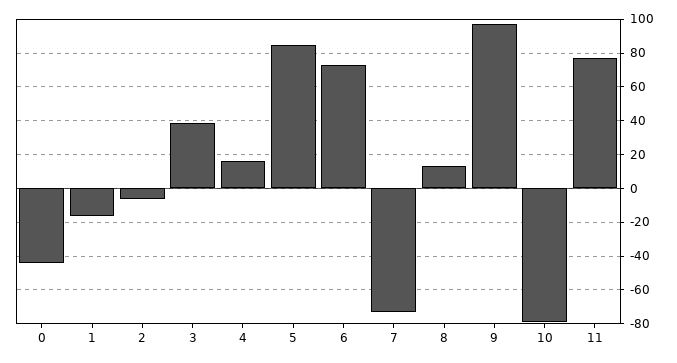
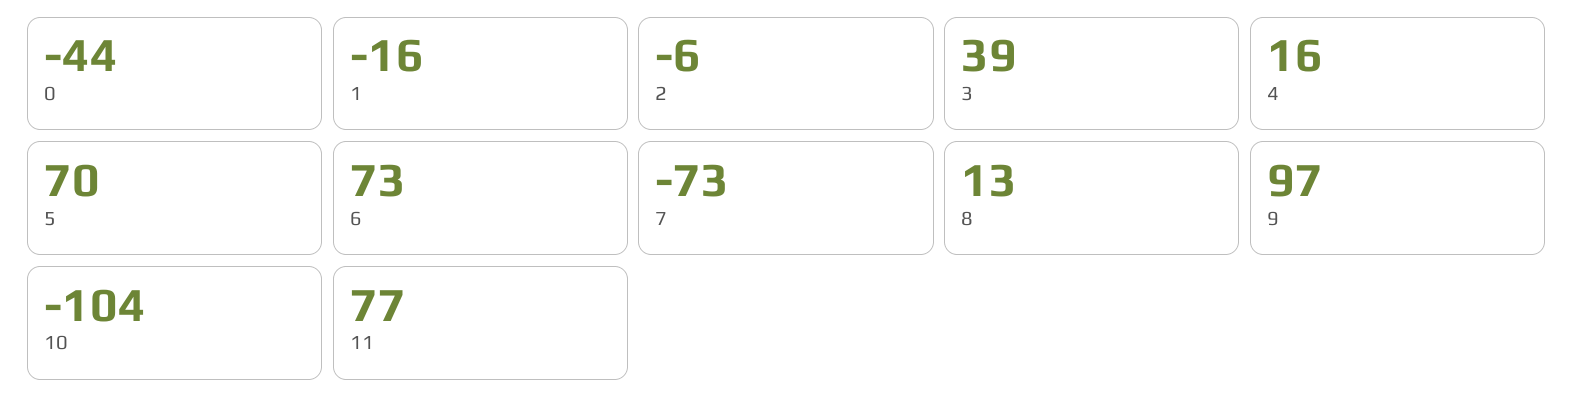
  {
    "0": -44,
    "1": -16,
    "2": -6,
    "3": 39,
    "4": 16,
-   "5": 85,
+   "5": 70,
    "6": 73,
    "7": -73,
    "8": 13,
    "9": 97,
-   "10": -80,
+   "10": -104,
    "11": 77
  }

